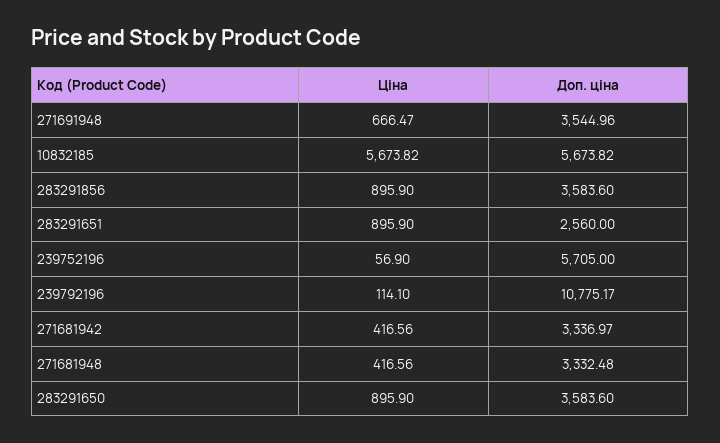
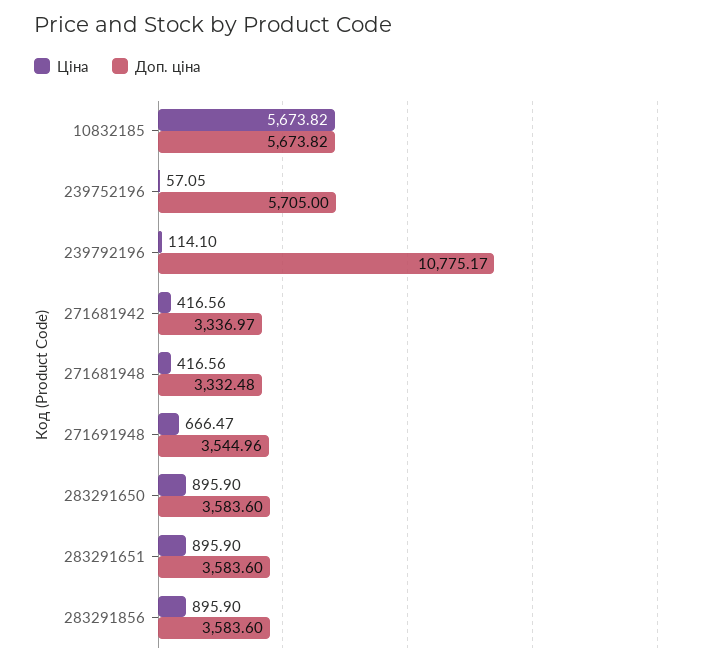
  {
    "Ціна": {
      "271691948": 666.47,
      "10832185": 5673.82,
      "283291856": 895.9,
      "283291651": 895.9,
-     "239752196": 56.9,
+     "239752196": 57.05,
      "239792196": 114.1,
      "271681942": 416.56,
      "271681948": 416.56,
      "283291650": 895.9
    },
    "Доп. ціна": {
      "271691948": 3544.96,
      "10832185": 5673.82,
      "283291856": 3583.6,
-     "283291651": 2560,
+     "283291651": 3583.6,
      "239752196": 5705,
      "239792196": 10775.17,
      "271681942": 3336.97,
      "271681948": 3332.48,
      "283291650": 3583.6
    }
  }

